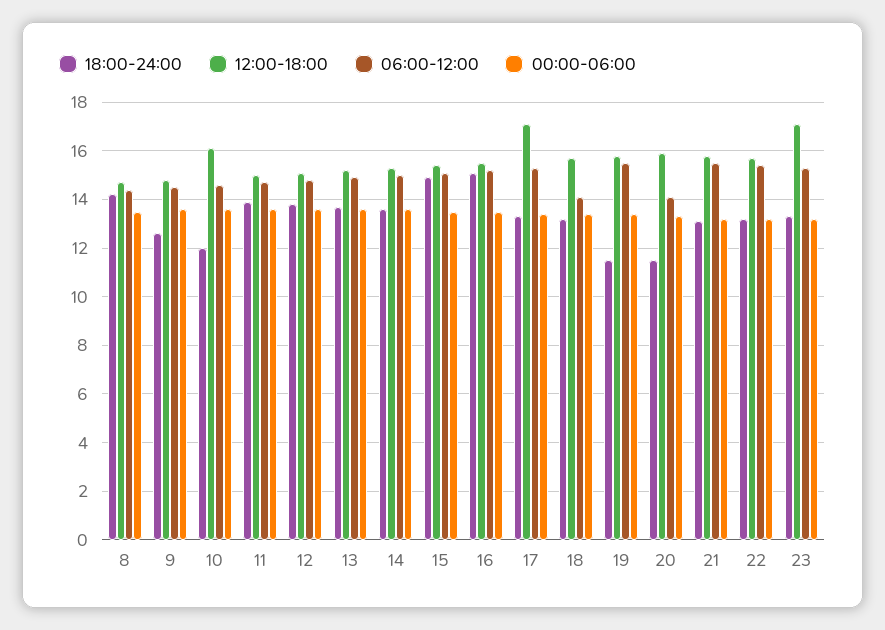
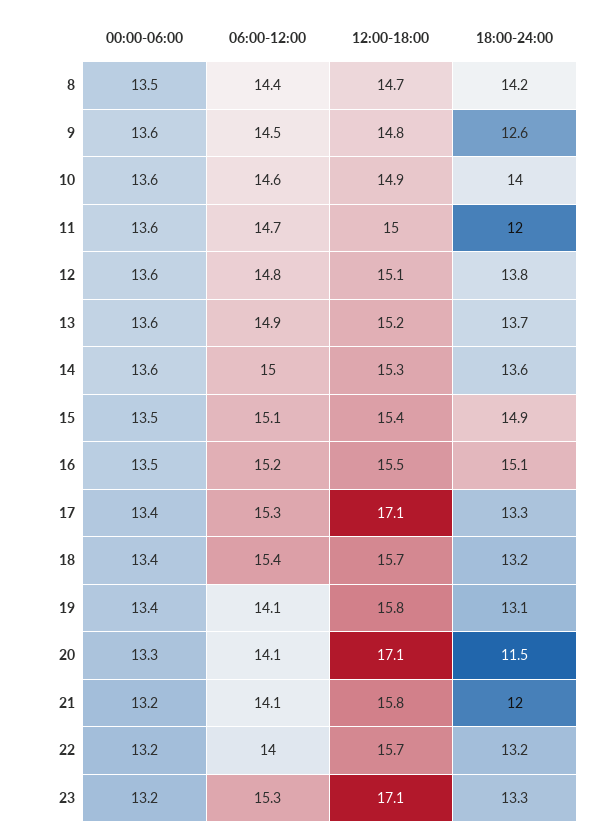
  {
    "18:00-24:00": {
      "8": 14.2,
      "9": 12.6,
-     "10": 12,
+     "10": 14,
-     "11": 14,
+     "11": 12,
      "12": 13.8,
      "13": 13.7,
      "14": 13.6,
      "15": 14.9,
      "16": 15.1,
      "17": 13.3,
      "18": 13.2,
-     "19": 11.5,
+     "19": 13.1,
      "20": 11.5,
-     "21": 13,
+     "21": 12,
      "22": 13.2,
      "23": 13.3
    },
    "12:00-18:00": {
      "8": 14.7,
      "9": 14.8,
-     "10": 16,
+     "10": 14.9,
      "11": 15,
      "12": 15.1,
      "13": 15.2,
      "14": 15.3,
      "15": 15.4,
      "16": 15.5,
      "17": 17.1,
      "18": 15.7,
      "19": 15.8,
-     "20": 16,
+     "20": 17.1,
      "21": 15.8,
      "22": 15.7,
      "23": 17.1
    },
    "06:00-12:00": {
      "8": 14.4,
      "9": 14.5,
      "10": 14.6,
      "11": 14.7,
      "12": 14.8,
      "13": 14.9,
      "14": 15,
      "15": 15.1,
      "16": 15.2,
      "17": 15.3,
-     "18": 14,
+     "18": 15.4,
-     "19": 15.5,
+     "19": 14.1,
      "20": 14.1,
-     "21": 15.5,
+     "21": 14.1,
-     "22": 15.5,
+     "22": 14,
      "23": 15.3
    },
    "00:00-06:00": {
      "8": 13.5,
      "9": 13.6,
      "10": 13.6,
      "11": 13.6,
      "12": 13.6,
      "13": 13.6,
      "14": 13.6,
      "15": 13.5,
      "16": 13.5,
      "17": 13.4,
      "18": 13.4,
      "19": 13.4,
      "20": 13.3,
      "21": 13.2,
      "22": 13.2,
      "23": 13.2
    }
  }

